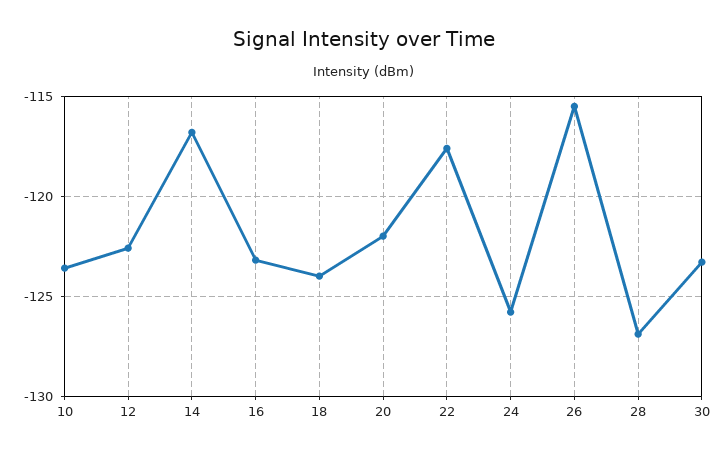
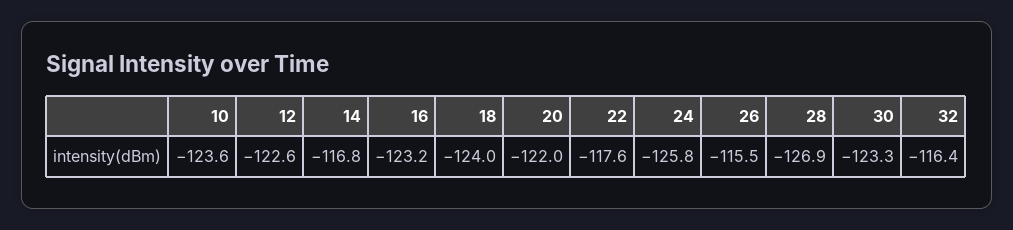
  {
    "10": -123.6,
    "12": -122.6,
    "14": -116.8,
    "16": -123.2,
    "18": -124,
    "20": -122,
    "22": -117.6,
    "24": -125.8,
    "26": -115.5,
    "28": -126.9,
-   "30": -123.3
+   "30": -123.3,
+   "32": -116.4
  }

